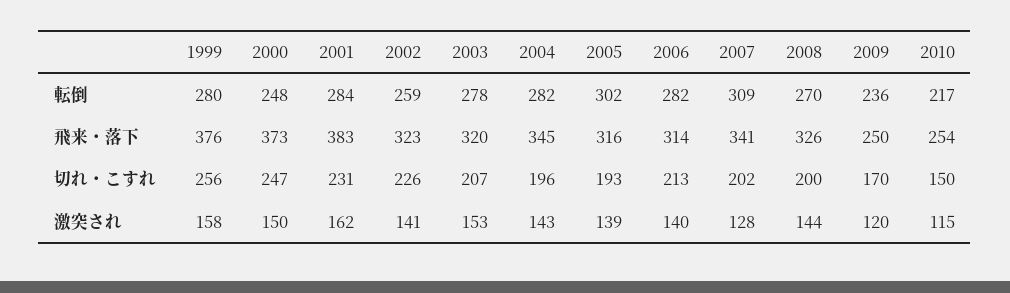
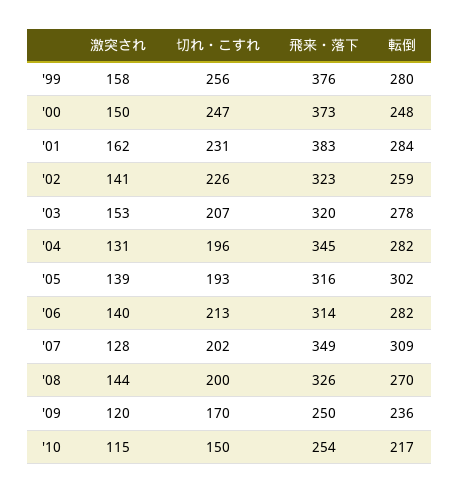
  {
    "1999": {
      "転倒": 280,
      "飛来・落下": 376,
      "切れ・こすれ": 256,
      "激突され": 158
    },
    "2000": {
      "転倒": 248,
      "飛来・落下": 373,
      "切れ・こすれ": 247,
      "激突され": 150
    },
    "2001": {
      "転倒": 284,
      "飛来・落下": 383,
      "切れ・こすれ": 231,
      "激突され": 162
    },
    "2002": {
      "転倒": 259,
      "飛来・落下": 323,
      "切れ・こすれ": 226,
      "激突され": 141
    },
    "2003": {
      "転倒": 278,
      "飛来・落下": 320,
      "切れ・こすれ": 207,
      "激突され": 153
    },
    "2004": {
      "転倒": 282,
      "飛来・落下": 345,
      "切れ・こすれ": 196,
-     "激突され": 143
+     "激突され": 131
    },
    "2005": {
      "転倒": 302,
      "飛来・落下": 316,
      "切れ・こすれ": 193,
      "激突され": 139
    },
    "2006": {
      "転倒": 282,
      "飛来・落下": 314,
      "切れ・こすれ": 213,
      "激突され": 140
    },
    "2007": {
      "転倒": 309,
-     "飛来・落下": 341,
+     "飛来・落下": 349,
      "切れ・こすれ": 202,
      "激突され": 128
    },
    "2008": {
      "転倒": 270,
      "飛来・落下": 326,
      "切れ・こすれ": 200,
      "激突され": 144
    },
    "2009": {
      "転倒": 236,
      "飛来・落下": 250,
      "切れ・こすれ": 170,
      "激突され": 120
    },
    "2010": {
      "転倒": 217,
      "飛来・落下": 254,
      "切れ・こすれ": 150,
      "激突され": 115
    }
  }

